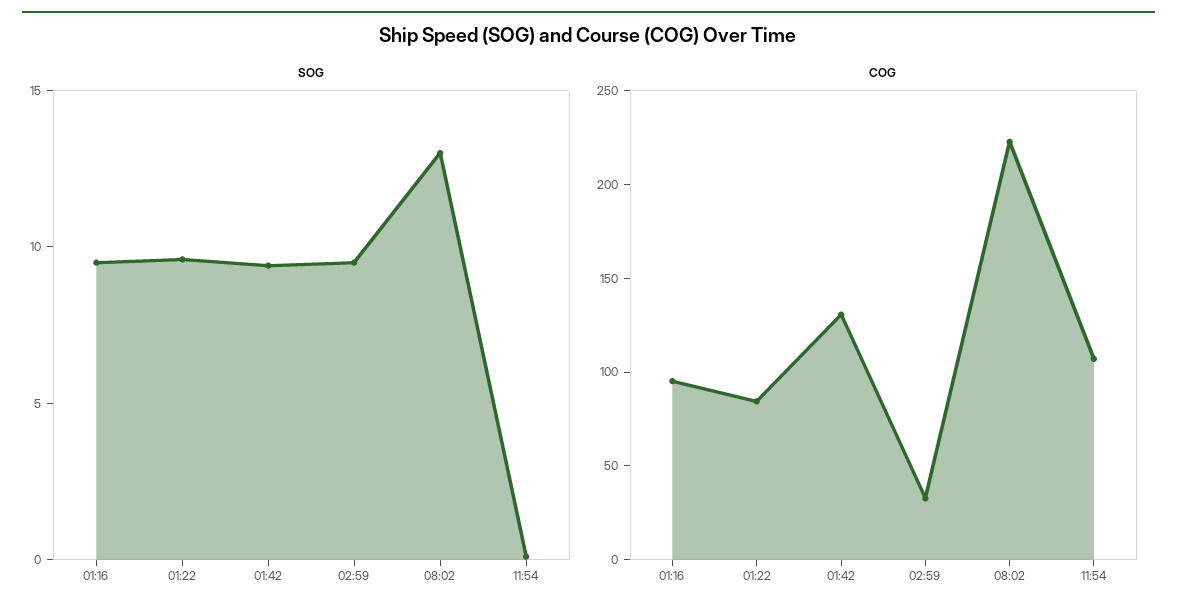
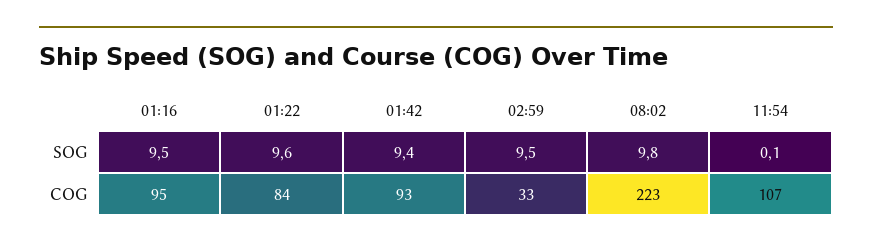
  {
    "SOG": {
      "01:16": 9.5,
      "01:22": 9.6,
      "01:42": 9.4,
      "02:59": 9.5,
-     "08:02": 13,
+     "08:02": 9.8,
      "11:54": 0.1
    },
    "COG": {
      "01:16": 95,
      "01:22": 84,
-     "01:42": 130,
+     "01:42": 93,
      "02:59": 33,
      "08:02": 223,
      "11:54": 107
    }
  }

